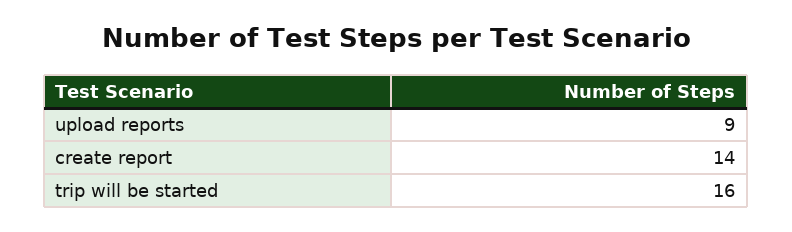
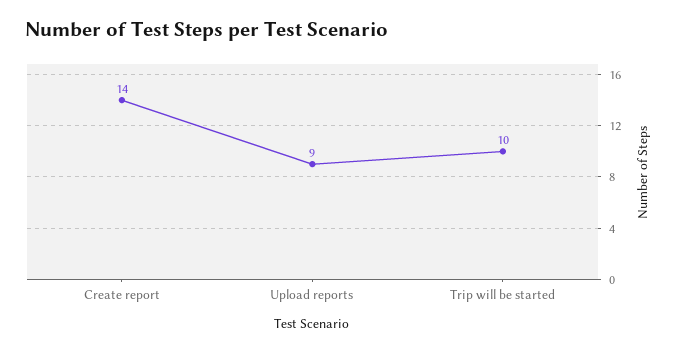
  {
    "upload reports": 9,
    "create report": 14,
-   "trip will be started": 16
+   "trip will be started": 10
  }

